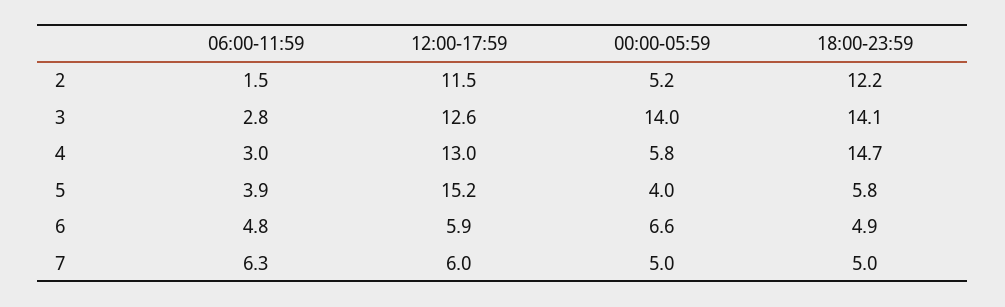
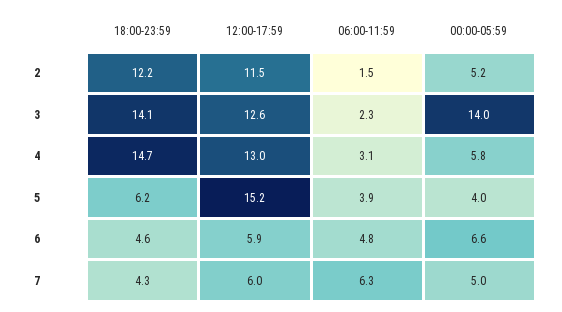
  {
    "06:00-11:59": {
      "2": 1.5,
-     "3": 2.8,
+     "3": 2.3,
-     "4": 3,
+     "4": 3.1,
      "5": 3.9,
      "6": 4.8,
      "7": 6.3
    },
    "12:00-17:59": {
      "2": 11.5,
      "3": 12.6,
      "4": 13,
      "5": 15.2,
      "6": 5.9,
      "7": 6
    },
    "00:00-05:59": {
      "2": 5.2,
      "3": 14,
      "4": 5.8,
      "5": 4,
      "6": 6.6,
      "7": 5
    },
    "18:00-23:59": {
      "2": 12.2,
      "3": 14.1,
      "4": 14.7,
-     "5": 5.8,
+     "5": 6.2,
-     "6": 4.9,
+     "6": 4.6,
-     "7": 5
+     "7": 4.3
    }
  }

